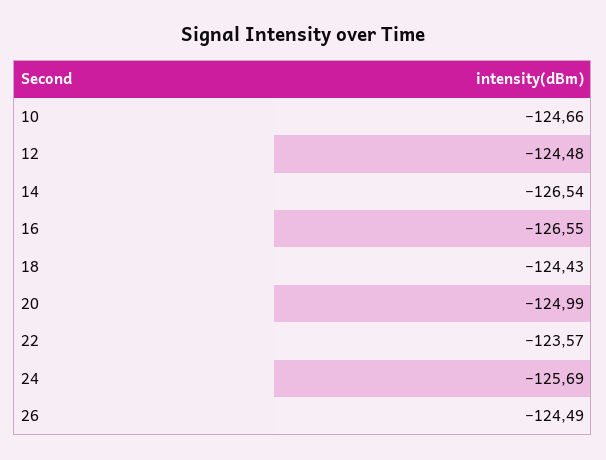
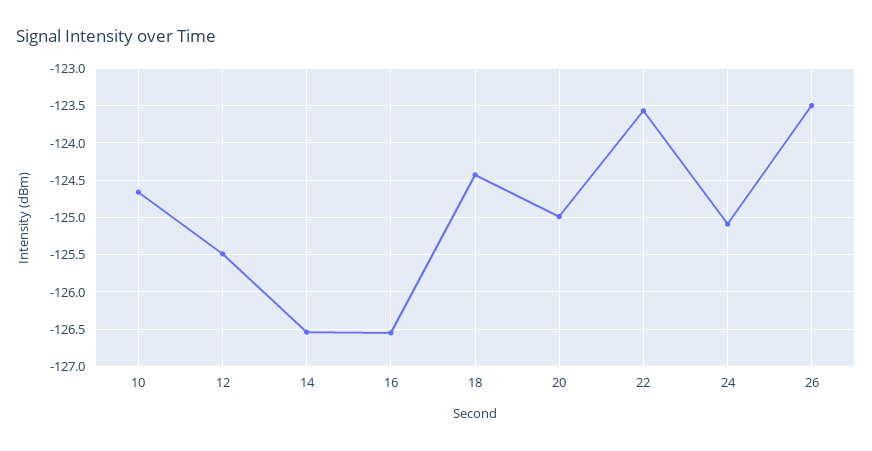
  {
    "10": -124.66,
-   "12": -124.48,
+   "12": -125.5,
    "14": -126.54,
    "16": -126.55,
    "18": -124.43,
    "20": -124.99,
    "22": -123.57,
-   "24": -125.69,
+   "24": -125.1,
-   "26": -124.49
+   "26": -123.5
  }

